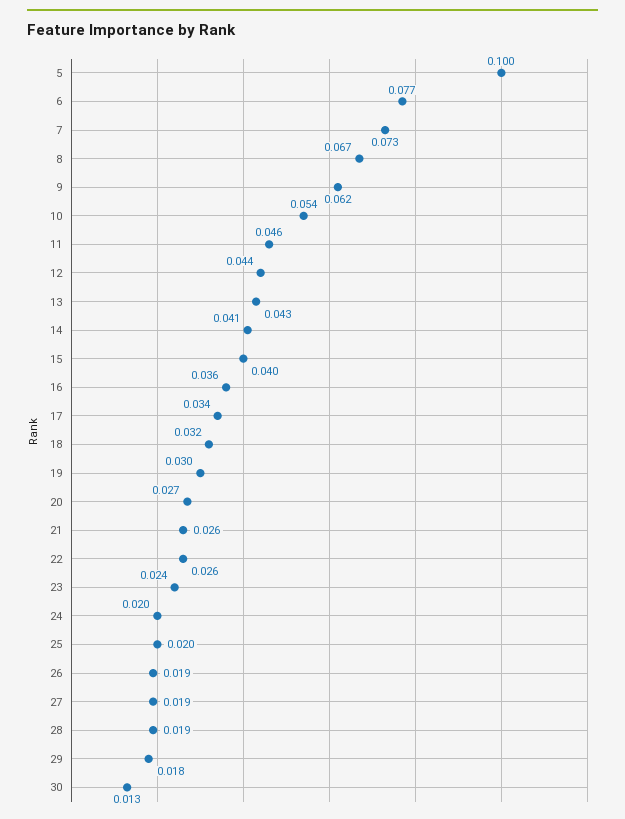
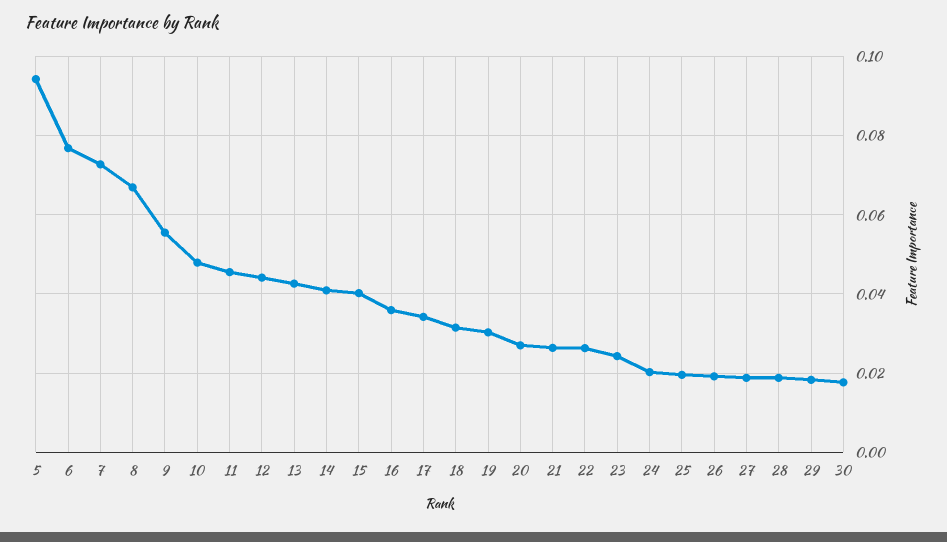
  {
-   "5": 0.1,
+   "5": 0.094,
    "6": 0.077,
    "7": 0.073,
    "8": 0.067,
-   "9": 0.062,
+   "9": 0.056,
-   "10": 0.054,
+   "10": 0.048,
    "11": 0.046,
    "12": 0.044,
    "13": 0.043,
    "14": 0.041,
    "15": 0.04,
    "16": 0.036,
    "17": 0.034,
    "18": 0.032,
    "19": 0.03,
    "20": 0.027,
    "21": 0.026,
    "22": 0.026,
    "23": 0.024,
    "24": 0.02,
    "25": 0.02,
    "26": 0.019,
    "27": 0.019,
    "28": 0.019,
    "29": 0.018,
-   "30": 0.013
+   "30": 0.018
  }

